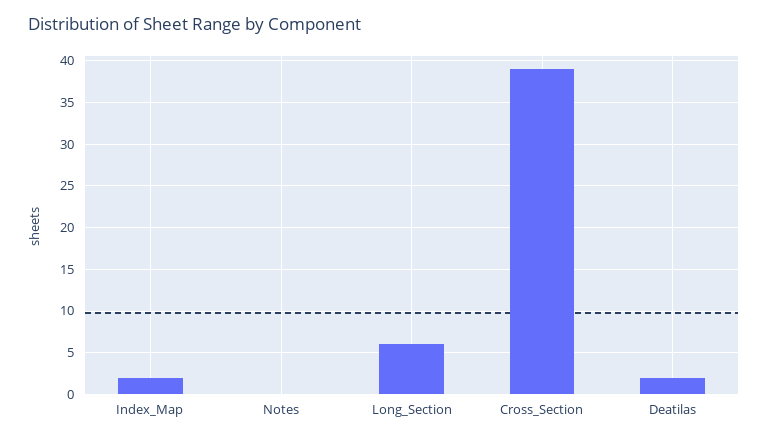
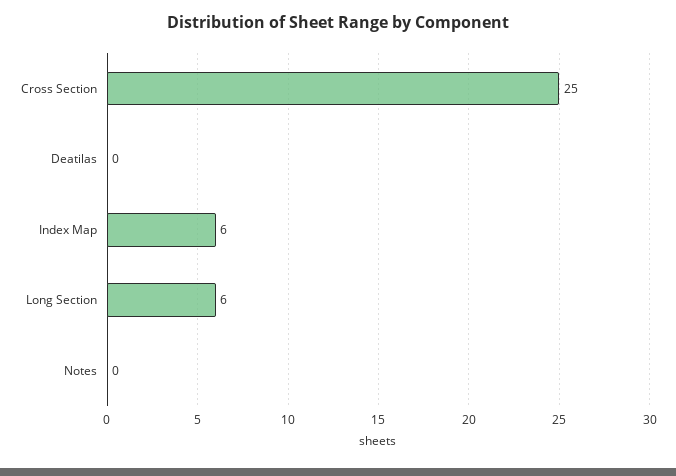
  {
-   "Index_Map": 2,
+   "Index_Map": 6,
    "Notes": 0,
    "Long_Section": 6,
-   "Cross_Section": 39,
+   "Cross_Section": 25,
-   "Deatilas": 2
+   "Deatilas": 0
  }

